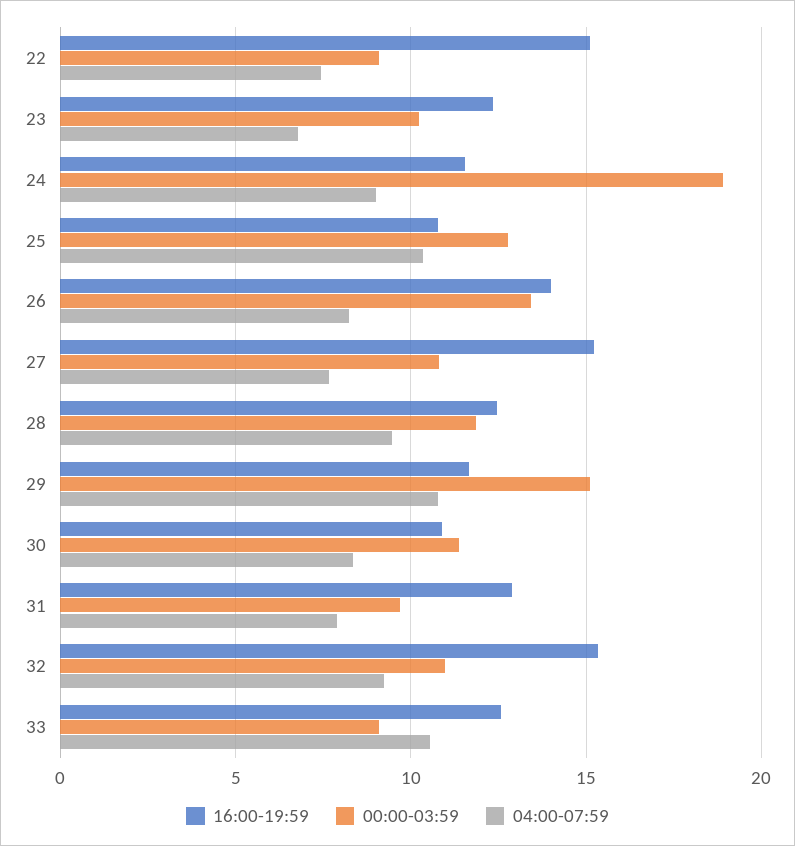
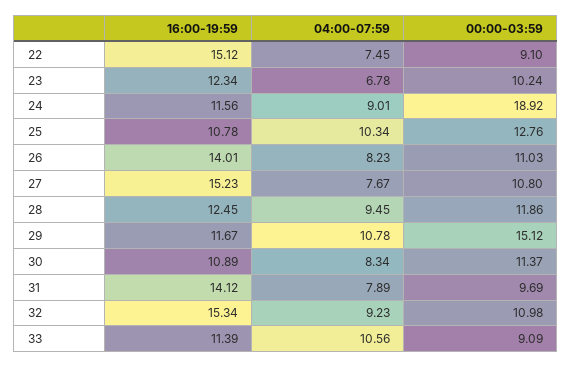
  {
    "16:00-19:59": {
      "22": 15.12,
      "23": 12.34,
      "24": 11.56,
      "25": 10.78,
      "26": 14.01,
      "27": 15.23,
      "28": 12.45,
      "29": 11.67,
      "30": 10.89,
-     "31": 13,
+     "31": 14.12,
      "32": 15.34,
-     "33": 12.5
+     "33": 11.39
    },
    "00:00-03:59": {
      "22": 9.1,
      "23": 10.24,
      "24": 18.92,
      "25": 12.76,
-     "26": 13.5,
+     "26": 11.03,
      "27": 10.8,
      "28": 11.86,
      "29": 15.12,
      "30": 11.37,
      "31": 9.69,
      "32": 10.98,
      "33": 9.09
    },
    "04:00-07:59": {
      "22": 7.45,
      "23": 6.78,
      "24": 9.01,
      "25": 10.34,
      "26": 8.23,
      "27": 7.67,
      "28": 9.45,
      "29": 10.78,
      "30": 8.34,
      "31": 7.89,
      "32": 9.23,
      "33": 10.56
    }
  }

